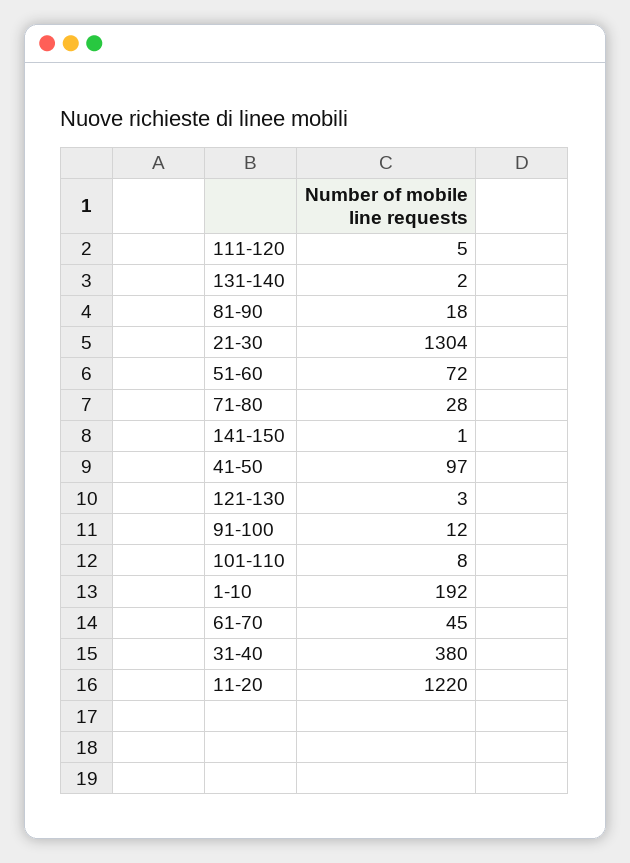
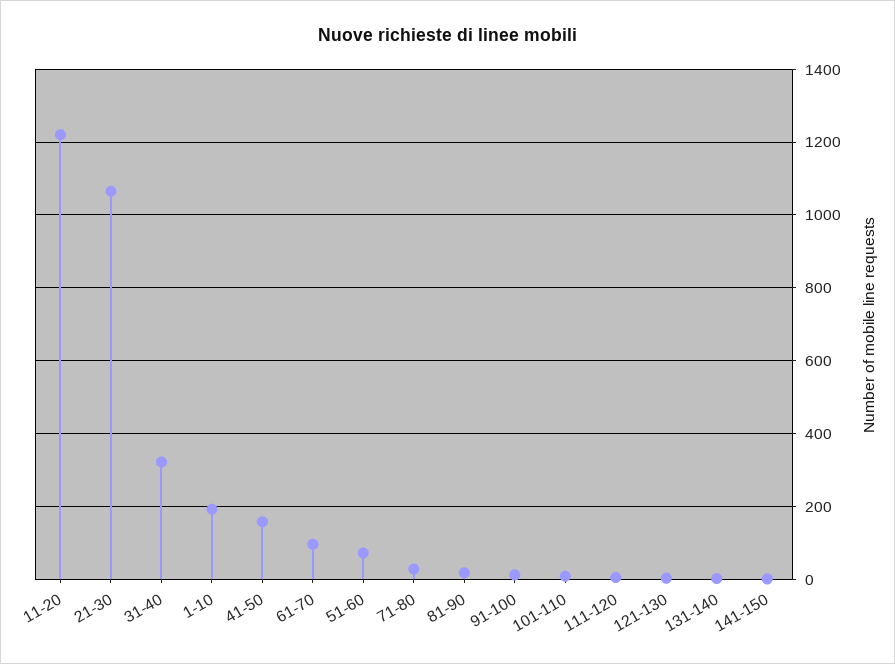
  {
    "111-120": 5,
    "131-140": 2,
    "81-90": 18,
-   "21-30": 1304,
+   "21-30": 1060,
    "51-60": 72,
    "71-80": 28,
    "141-150": 1,
-   "41-50": 97,
+   "41-50": 160,
    "121-130": 3,
    "91-100": 12,
    "101-110": 8,
    "1-10": 192,
-   "61-70": 45,
+   "61-70": 100,
-   "31-40": 380,
+   "31-40": 320,
    "11-20": 1220
  }

